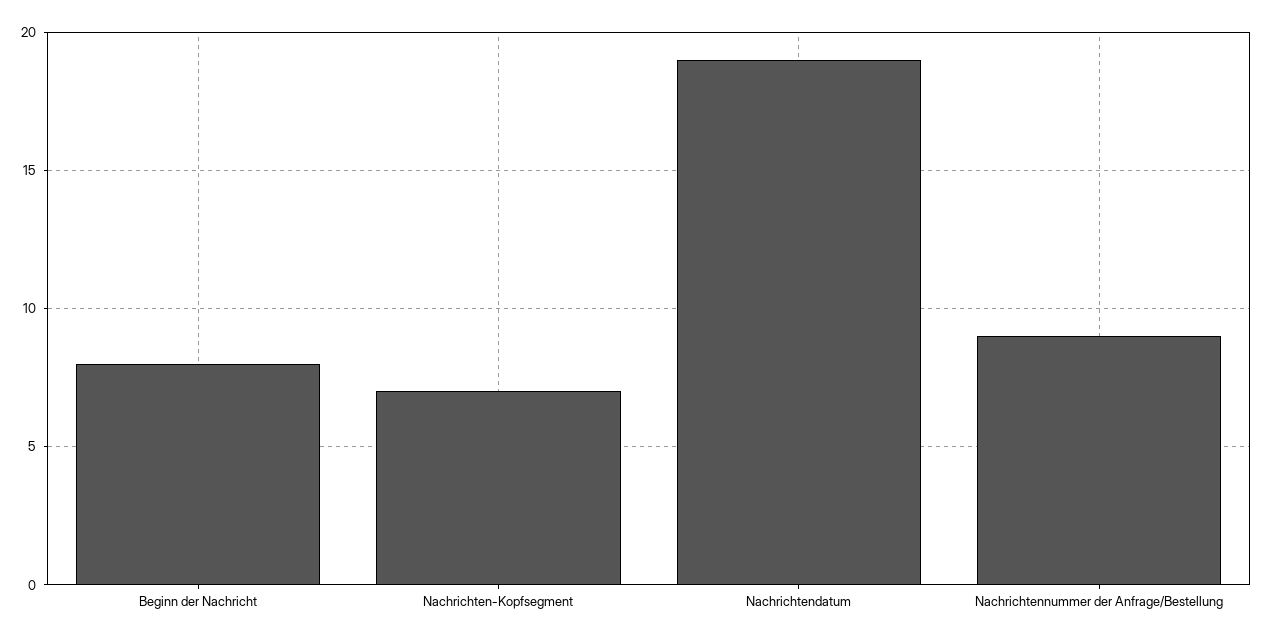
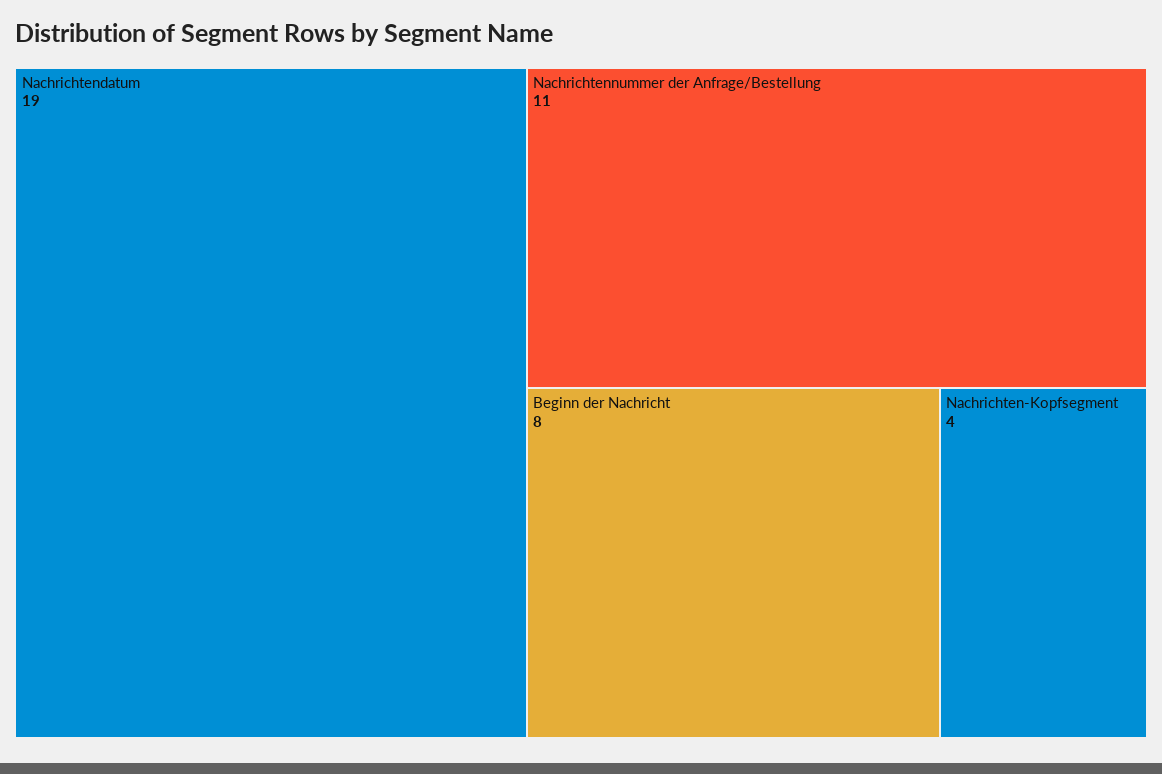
  {
    "Beginn der Nachricht": 8,
-   "Nachrichten-Kopfsegment": 7,
+   "Nachrichten-Kopfsegment": 4,
    "Nachrichtendatum": 19,
-   "Nachrichtennummer der Anfrage/Bestellung": 9
+   "Nachrichtennummer der Anfrage/Bestellung": 11
  }

